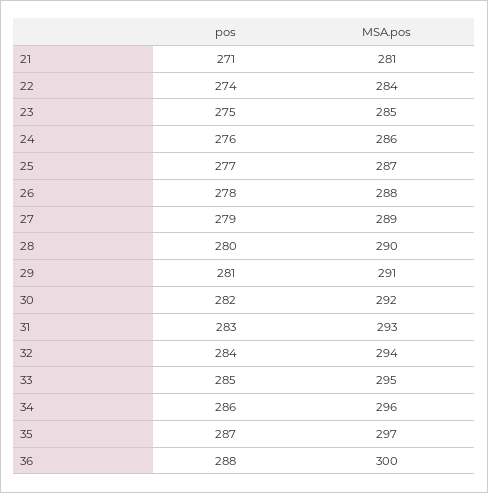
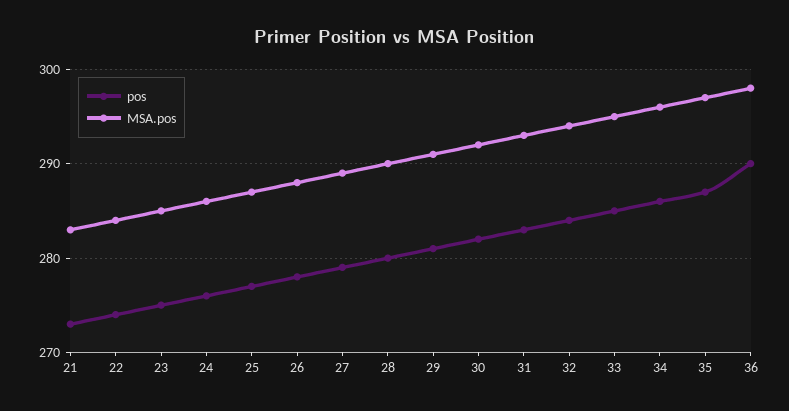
  {
    "pos": {
-     "21": 271,
+     "21": 273,
      "22": 274,
      "23": 275,
      "24": 276,
      "25": 277,
      "26": 278,
      "27": 279,
      "28": 280,
      "29": 281,
      "30": 282,
      "31": 283,
      "32": 284,
      "33": 285,
      "34": 286,
      "35": 287,
-     "36": 288
+     "36": 290
    },
    "MSA.pos": {
-     "21": 281,
+     "21": 283,
      "22": 284,
      "23": 285,
      "24": 286,
      "25": 287,
      "26": 288,
      "27": 289,
      "28": 290,
      "29": 291,
      "30": 292,
      "31": 293,
      "32": 294,
      "33": 295,
      "34": 296,
      "35": 297,
-     "36": 300
+     "36": 298
    }
  }

